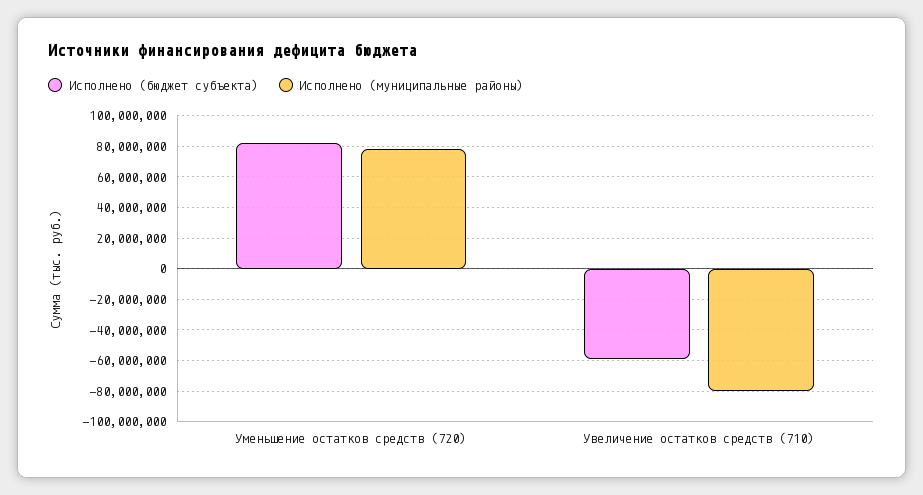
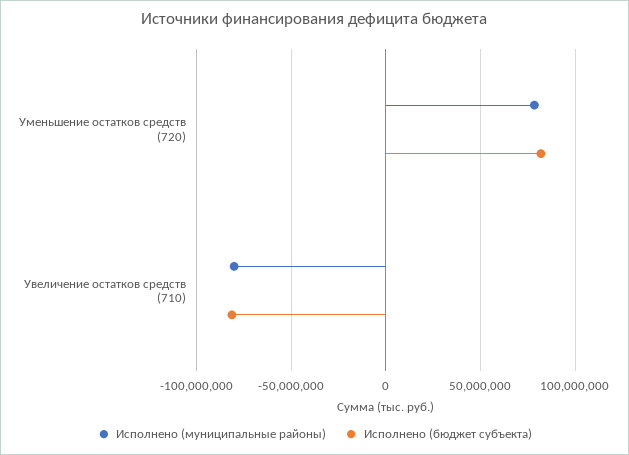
  {
    "Исполнено (бюджет субъекта)": {
      "Уменьшение остатков средств (720)": 80000000,
-     "Увеличение остатков средств (710)": -60000000
+     "Увеличение остатков средств (710)": -80000000
    },
    "Исполнено (муниципальные районы)": {
      "Уменьшение остатков средств (720)": 80000000,
      "Увеличение остатков средств (710)": -80000000
    }
  }

